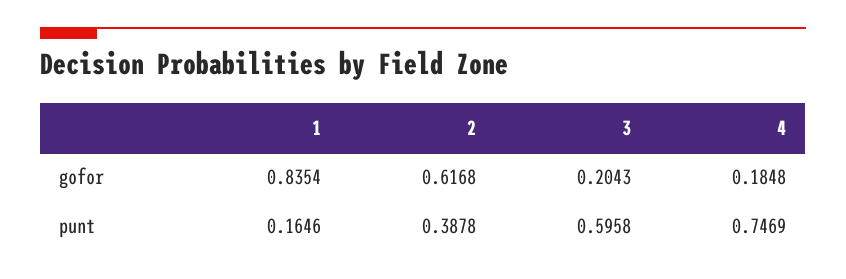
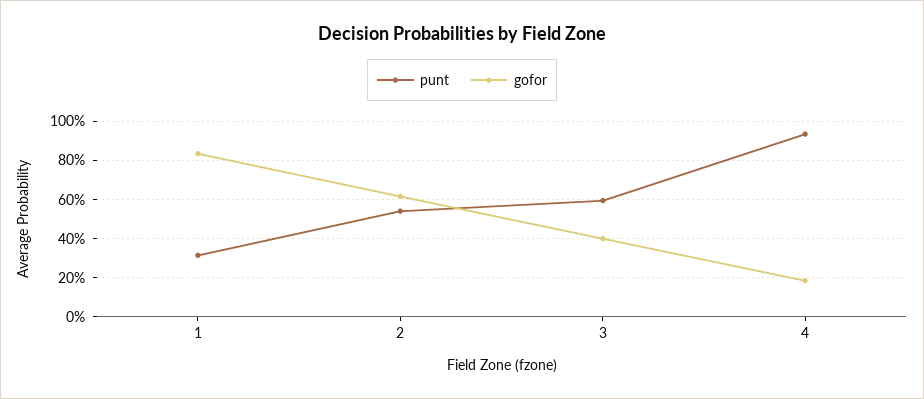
  {
    "gofor": {
      "1": 0.8354,
      "2": 0.6168,
-     "3": 0.2043,
+     "3": 0.4,
      "4": 0.1848
    },
    "punt": {
-     "1": 0.1646,
+     "1": 0.3,
-     "2": 0.3878,
+     "2": 0.55,
      "3": 0.5958,
-     "4": 0.7469
+     "4": 0.95
    }
  }

